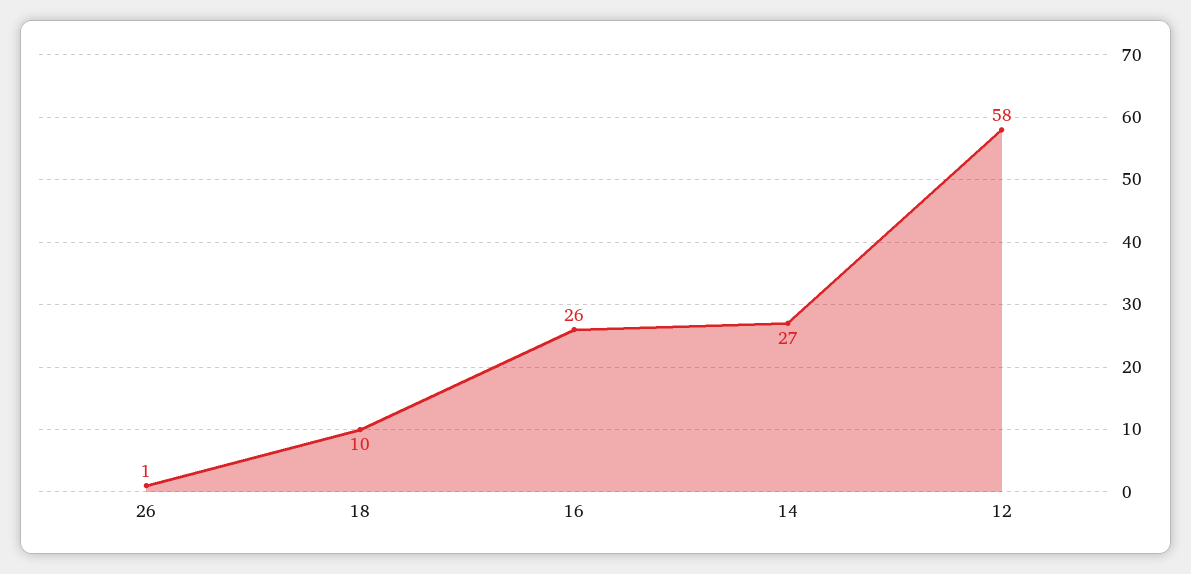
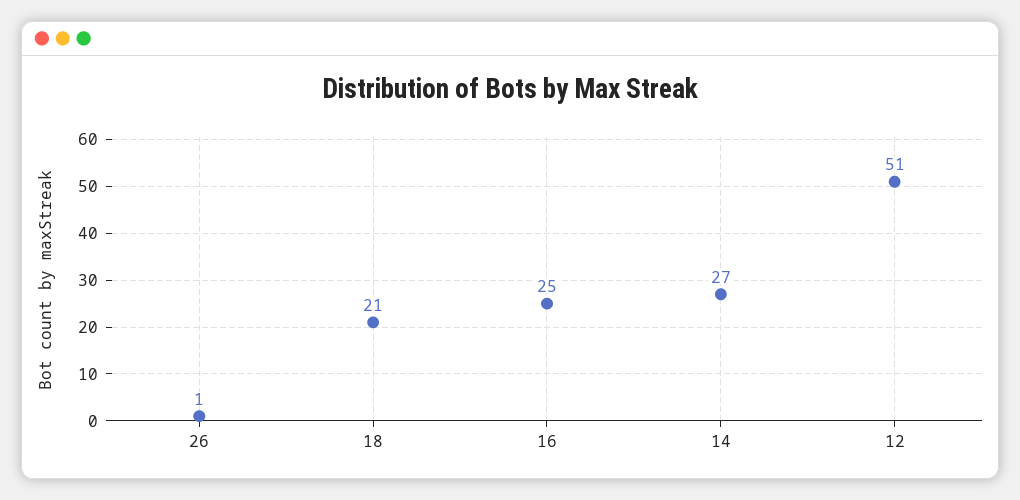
  {
    "26": 1,
-   "18": 10,
+   "18": 21,
-   "16": 26,
+   "16": 25,
    "14": 27,
-   "12": 58
+   "12": 51
  }

